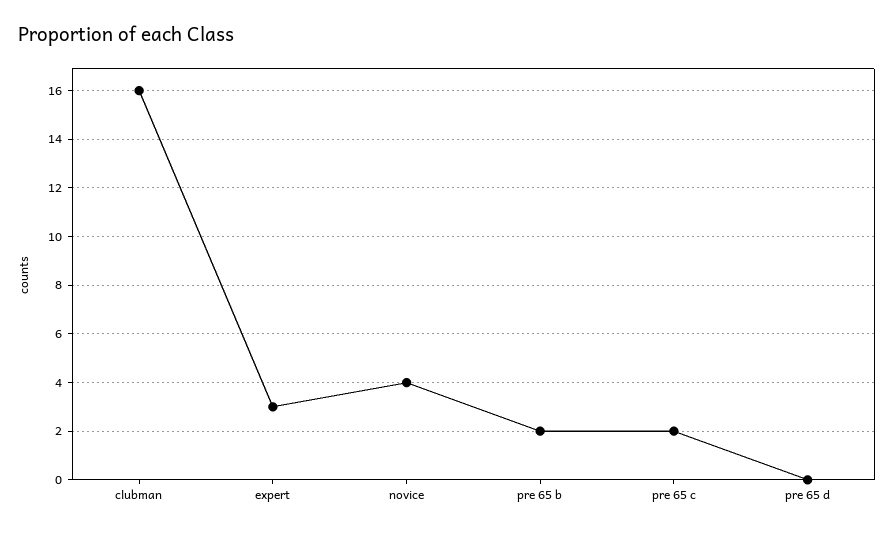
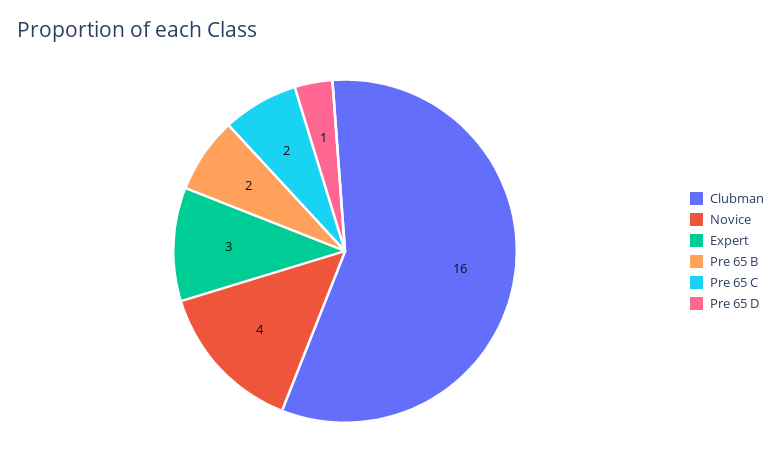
  {
    "clubman": 16,
    "expert": 3,
    "novice": 4,
    "pre 65 b": 2,
    "pre 65 c": 2,
-   "pre 65 d": 0
+   "pre 65 d": 1
  }

